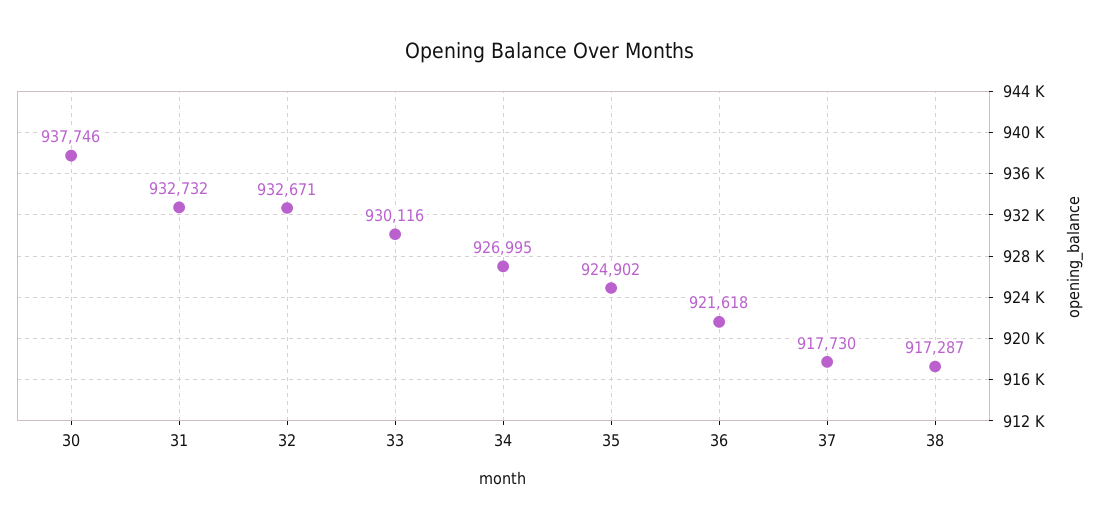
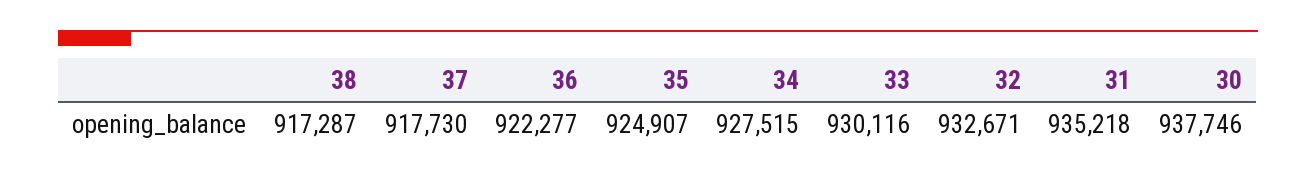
  {
    "30": 937746,
-   "31": 932732,
+   "31": 935218,
    "32": 932671,
    "33": 930116,
-   "34": 926995,
+   "34": 927515,
-   "35": 924902,
+   "35": 924907,
-   "36": 921618,
+   "36": 922277,
    "37": 917730,
    "38": 917287
  }

